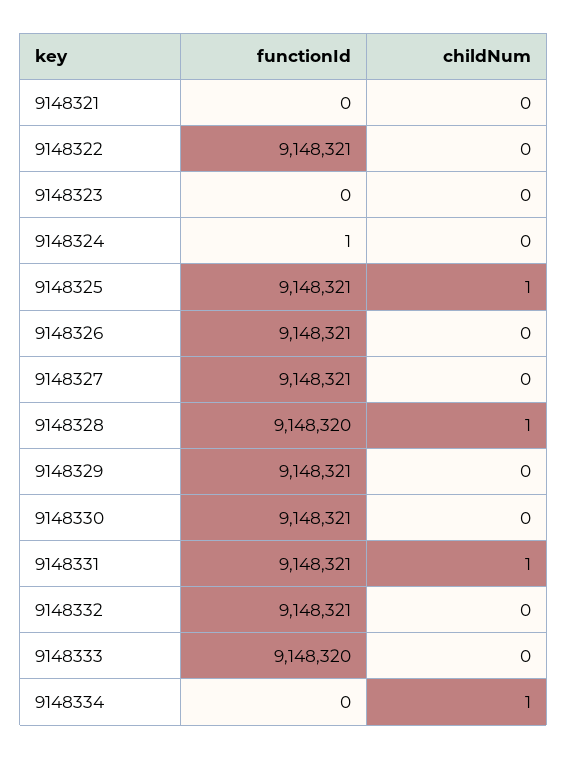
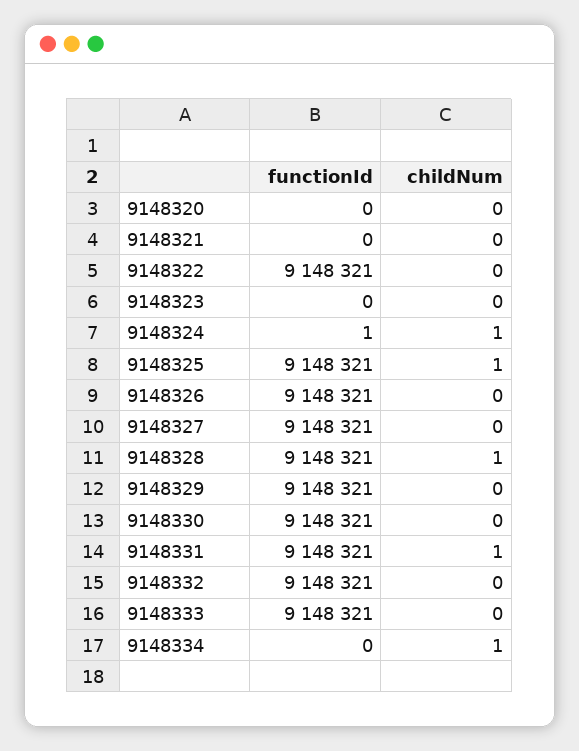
  {
    "functionId": {
      "9148321": 0,
      "9148322": 9148321,
      "9148323": 0,
      "9148324": 1,
      "9148325": 9148321,
      "9148326": 9148321,
      "9148327": 9148321,
-     "9148328": 9148320,
+     "9148328": 9148321,
      "9148329": 9148321,
      "9148330": 9148321,
      "9148331": 9148321,
      "9148332": 9148321,
-     "9148333": 9148320,
+     "9148333": 9148321,
-     "9148334": 0
+     "9148334": 0,
+     "9148320": 0
    },
    "childNum": {
      "9148321": 0,
      "9148322": 0,
      "9148323": 0,
-     "9148324": 0,
+     "9148324": 1,
      "9148325": 1,
      "9148326": 0,
      "9148327": 0,
      "9148328": 1,
      "9148329": 0,
      "9148330": 0,
      "9148331": 1,
      "9148332": 0,
      "9148333": 0,
-     "9148334": 1
+     "9148334": 1,
+     "9148320": 0
    }
  }

